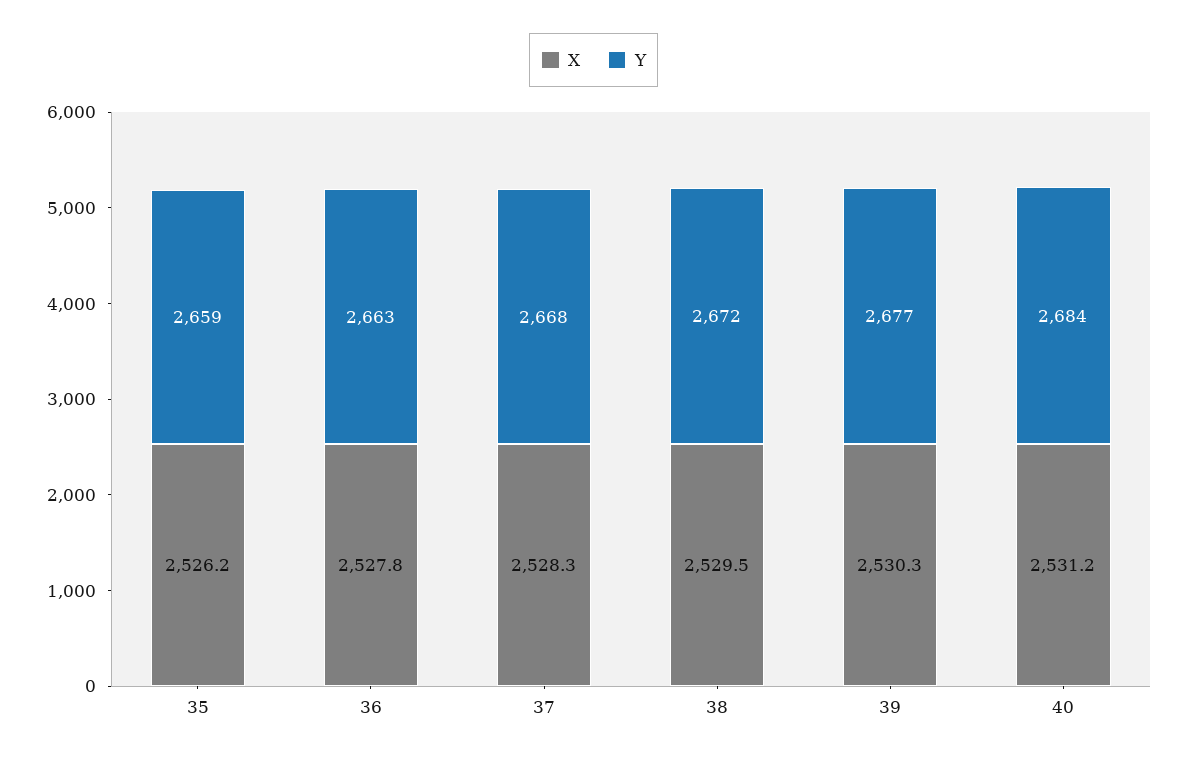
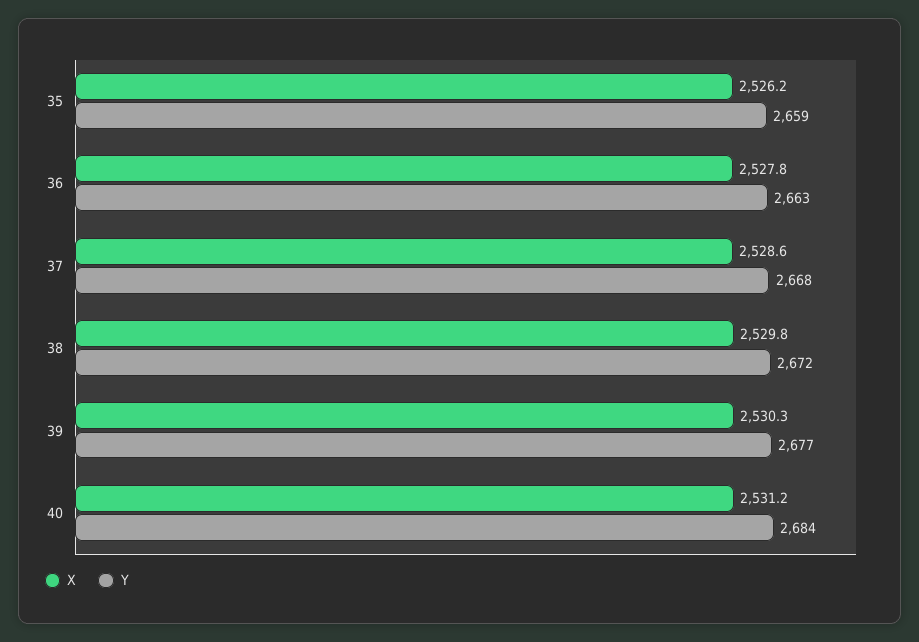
  {
    "X": {
      "35": 2526.2,
      "36": 2527.8,
-     "37": 2528.3,
+     "37": 2528.6,
-     "38": 2529.5,
+     "38": 2529.8,
      "39": 2530.3,
      "40": 2531.2
    },
    "Y": {
      "35": 2659,
      "36": 2663,
      "37": 2668,
      "38": 2672,
      "39": 2677,
      "40": 2684
    }
  }

